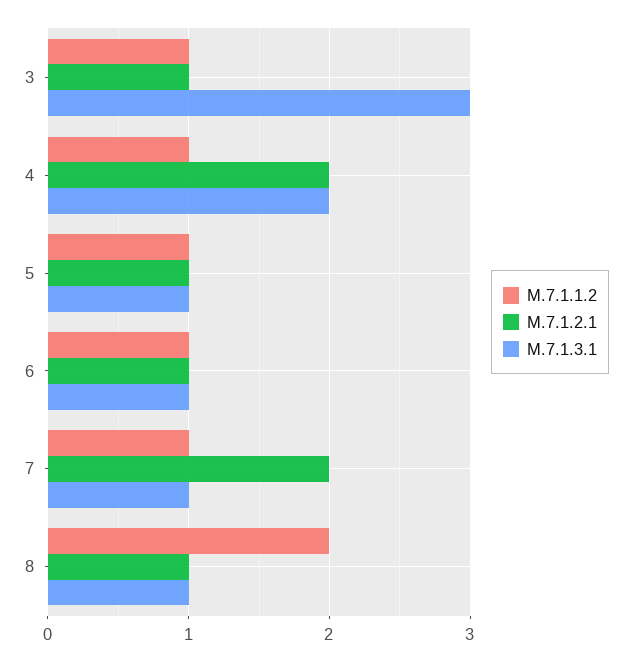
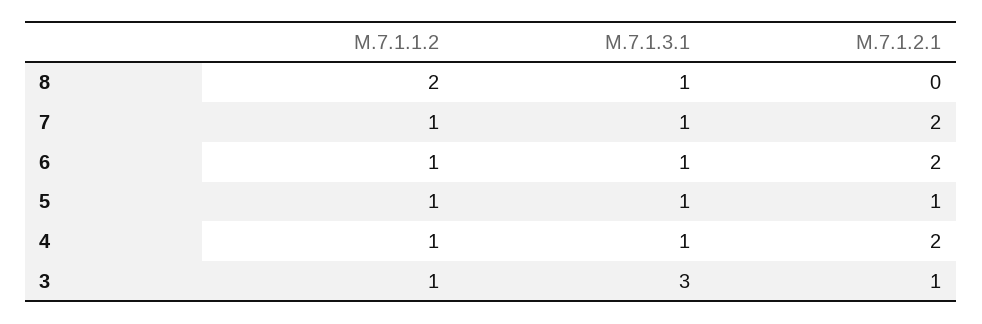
  {
    "M.7.1.1.2": {
      "3": 1,
      "4": 1,
      "5": 1,
      "6": 1,
      "7": 1,
      "8": 2
    },
    "M.7.1.2.1": {
      "3": 1,
      "4": 2,
      "5": 1,
-     "6": 1,
+     "6": 2,
      "7": 2,
-     "8": 1
+     "8": 0
    },
    "M.7.1.3.1": {
      "3": 3,
-     "4": 2,
+     "4": 1,
      "5": 1,
      "6": 1,
      "7": 1,
      "8": 1
    }
  }

